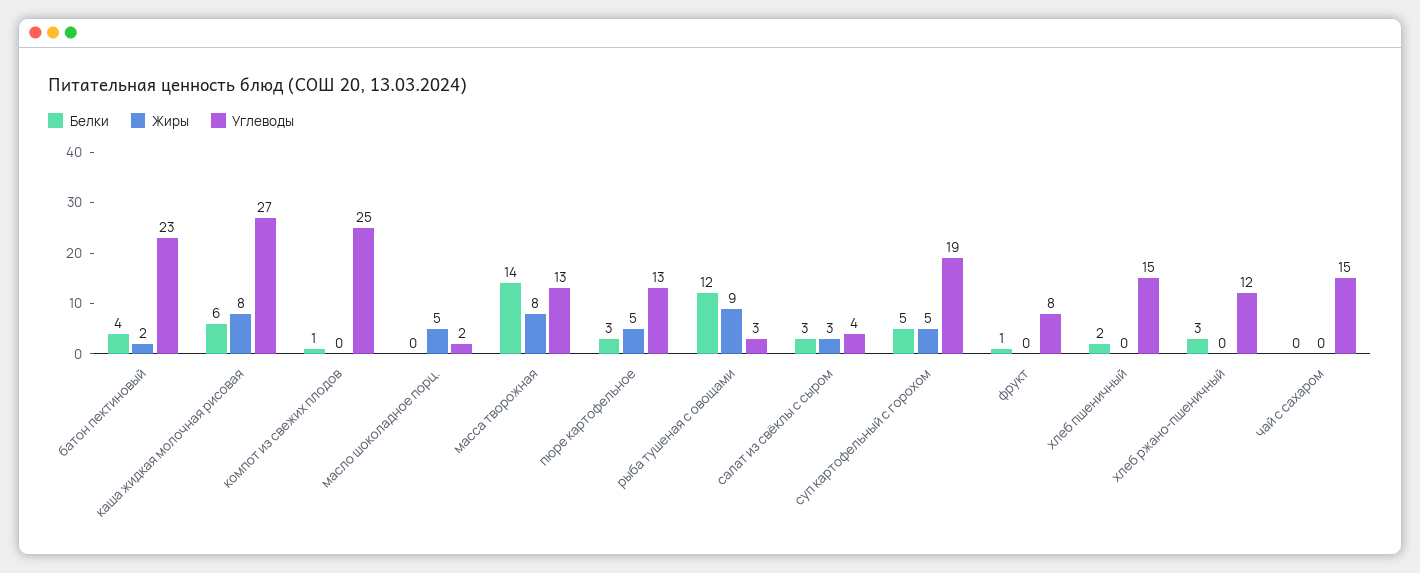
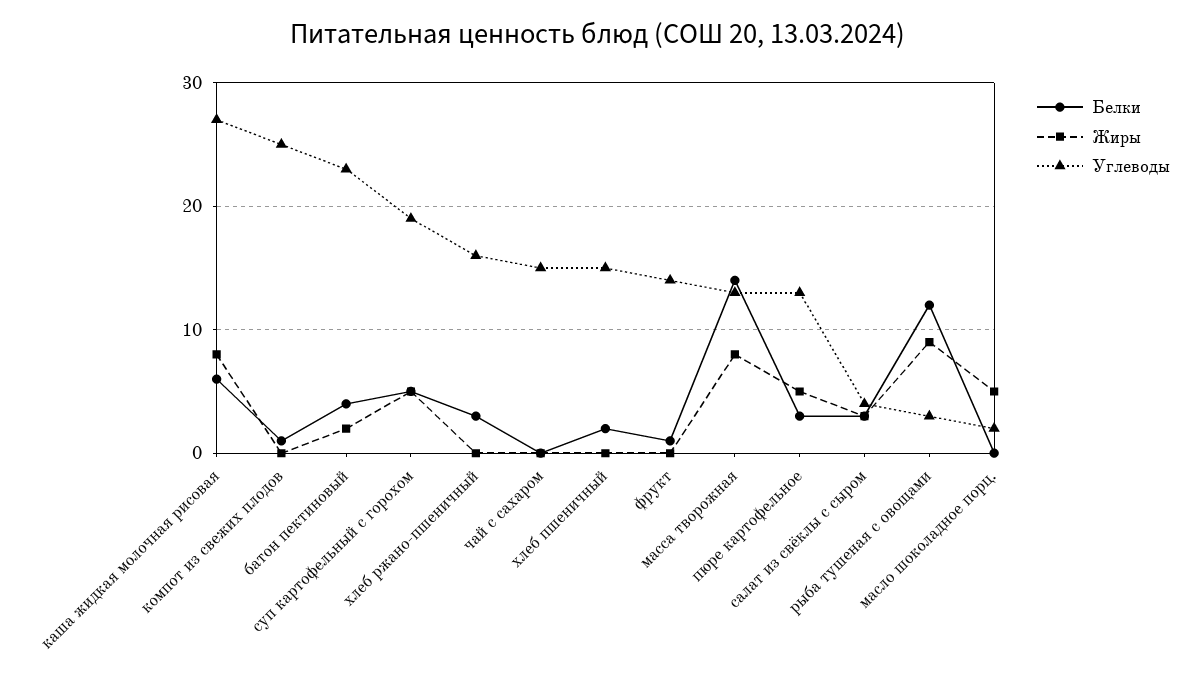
  {
    "Белки": {
      "батон пектиновый": 4,
      "каша жидкая молочная рисовая": 6,
      "компот из свежих плодов": 1,
      "масло шоколадное порц.": 0,
      "масса творожная": 14,
      "пюре картофельное": 3,
      "рыба тушеная с овощами": 12,
      "салат из свёклы с сыром": 3,
      "суп картофельный с горохом": 5,
      "фрукт": 1,
      "хлеб пшеничный": 2,
      "хлеб ржано-пшеничный": 3,
      "чай с сахаром": 0
    },
    "Жиры": {
      "батон пектиновый": 2,
      "каша жидкая молочная рисовая": 8,
      "компот из свежих плодов": 0,
      "масло шоколадное порц.": 5,
      "масса творожная": 8,
      "пюре картофельное": 5,
      "рыба тушеная с овощами": 9,
      "салат из свёклы с сыром": 3,
      "суп картофельный с горохом": 5,
      "фрукт": 0,
      "хлеб пшеничный": 0,
      "хлеб ржано-пшеничный": 0,
      "чай с сахаром": 0
    },
    "Углеводы": {
      "батон пектиновый": 23,
      "каша жидкая молочная рисовая": 27,
      "компот из свежих плодов": 25,
      "масло шоколадное порц.": 2,
      "масса творожная": 13,
      "пюре картофельное": 13,
      "рыба тушеная с овощами": 3,
      "салат из свёклы с сыром": 4,
      "суп картофельный с горохом": 19,
-     "фрукт": 8,
+     "фрукт": 14,
      "хлеб пшеничный": 15,
-     "хлеб ржано-пшеничный": 12,
+     "хлеб ржано-пшеничный": 16,
      "чай с сахаром": 15
    }
  }

